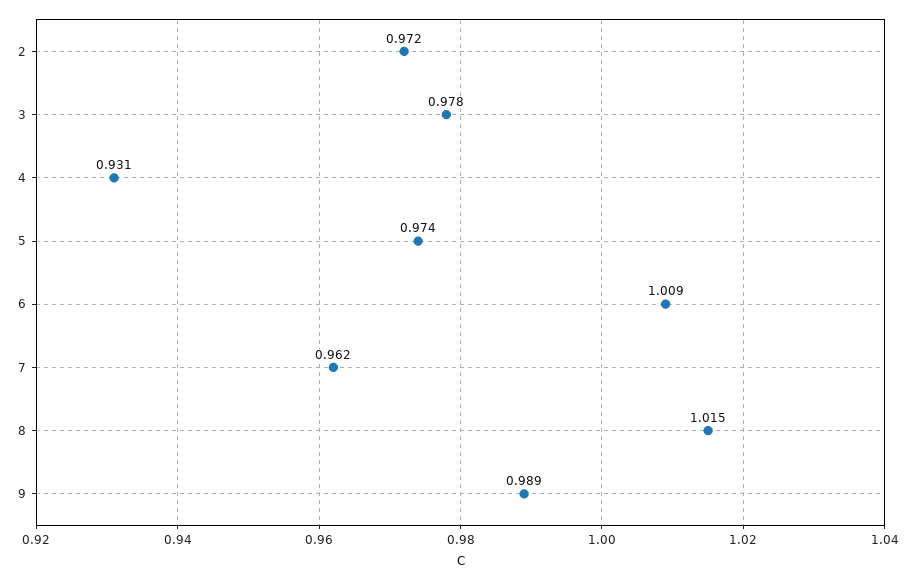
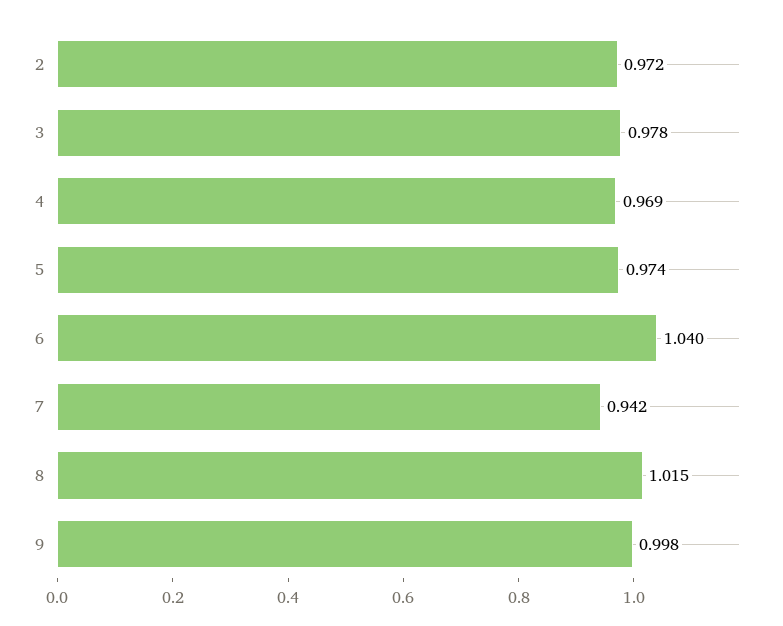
  {
    "2": 0.972,
    "3": 0.978,
-   "4": 0.931,
+   "4": 0.969,
    "5": 0.974,
-   "6": 1.009,
+   "6": 1.04,
-   "7": 0.962,
+   "7": 0.942,
    "8": 1.015,
-   "9": 0.989
+   "9": 0.998
  }

